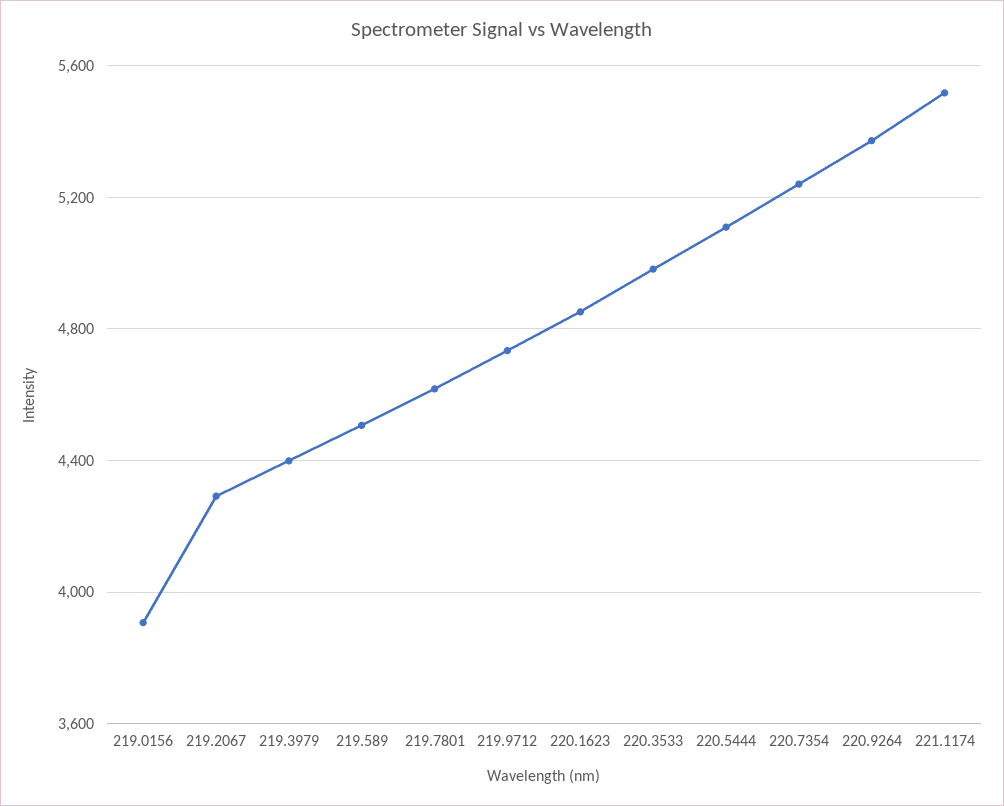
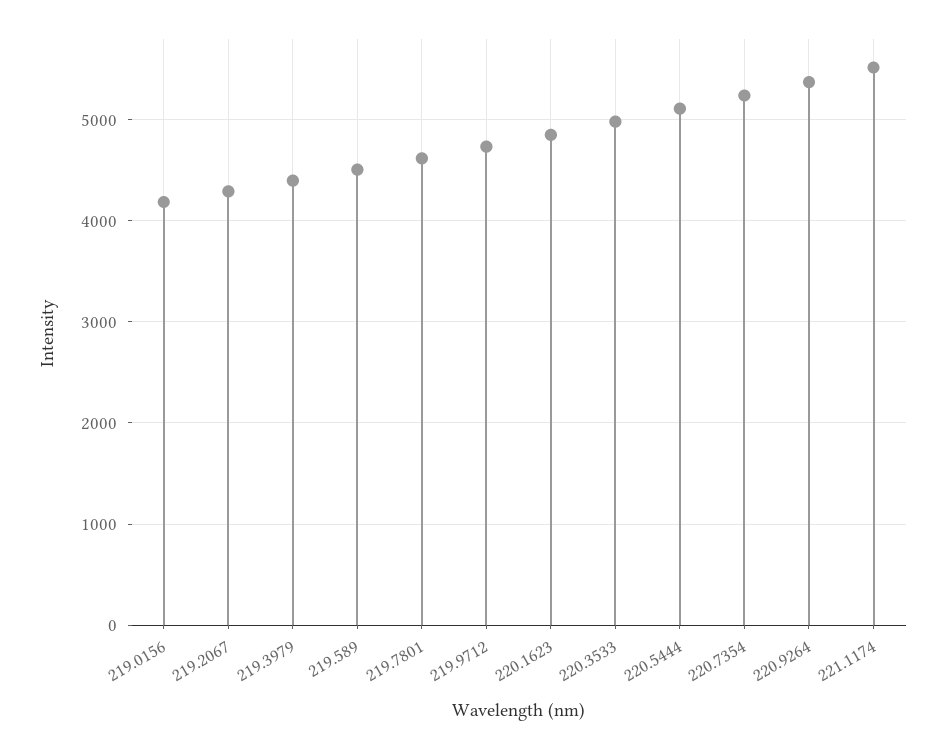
  {
-   "219.0156": 3900,
+   "219.0156": 4200,
    "219.2067": 4300,
    "219.3979": 4400,
    "219.589": 4500,
    "219.7801": 4600,
    "219.9712": 4750,
    "220.1623": 4850,
    "220.3533": 5000,
    "220.5444": 5100,
    "220.7354": 5250,
    "220.9264": 5350,
    "221.1174": 5500
  }

